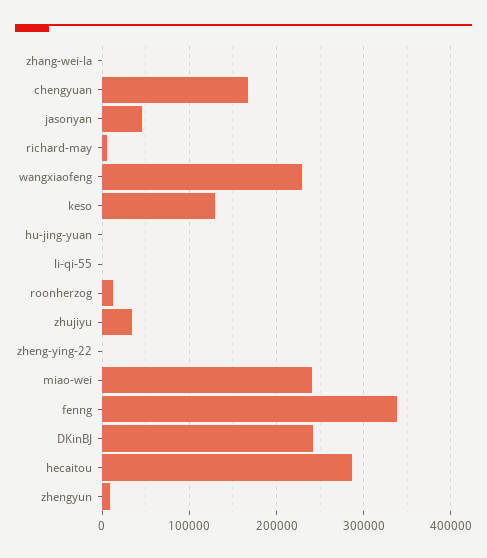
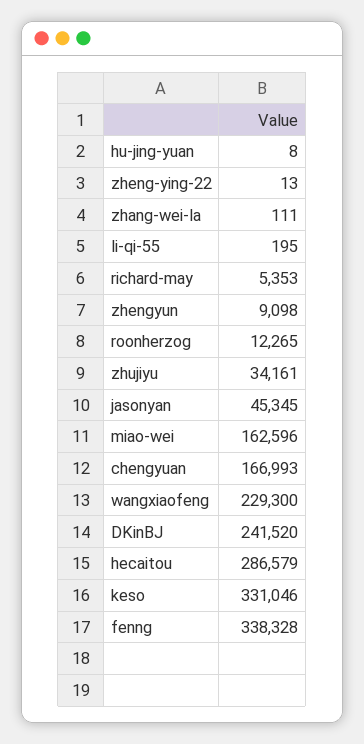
  {
    "zhang-wei-la": 111,
    "chengyuan": 166993,
    "jasonyan": 45345,
    "richard-may": 5353,
    "wangxiaofeng": 229300,
-   "keso": 130000,
+   "keso": 331046,
    "hu-jing-yuan": 8,
    "li-qi-55": 195,
    "roonherzog": 12265,
    "zhujiyu": 34161,
    "zheng-ying-22": 13,
-   "miao-wei": 240000,
+   "miao-wei": 162596,
    "fenng": 338328,
    "DKinBJ": 241520,
    "hecaitou": 286579,
    "zhengyun": 9098
  }

